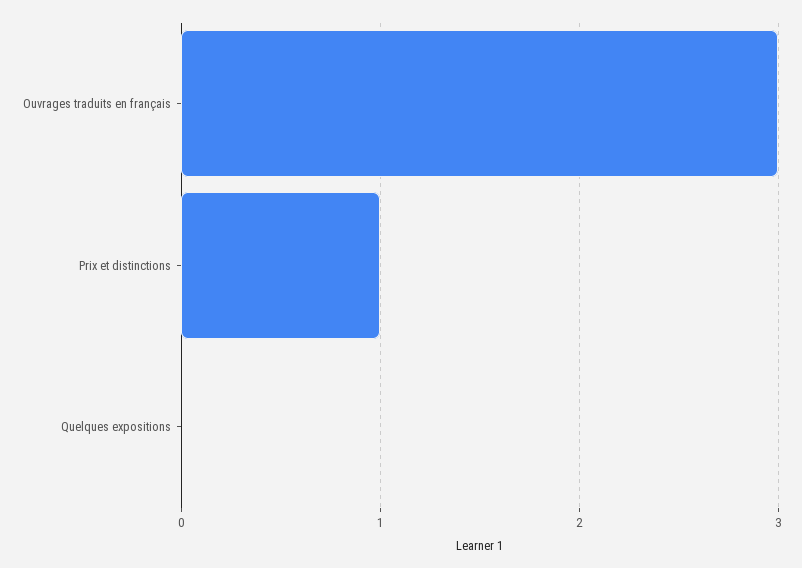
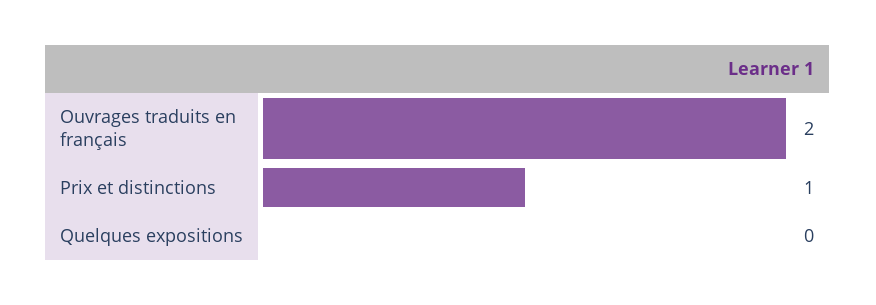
  {
-   "Ouvrages traduits en français": 3,
+   "Ouvrages traduits en français": 2,
    "Prix et distinctions": 1,
    "Quelques expositions": 0
  }

